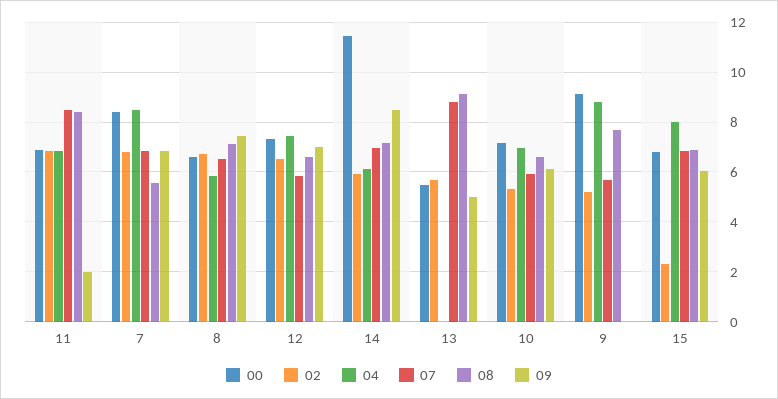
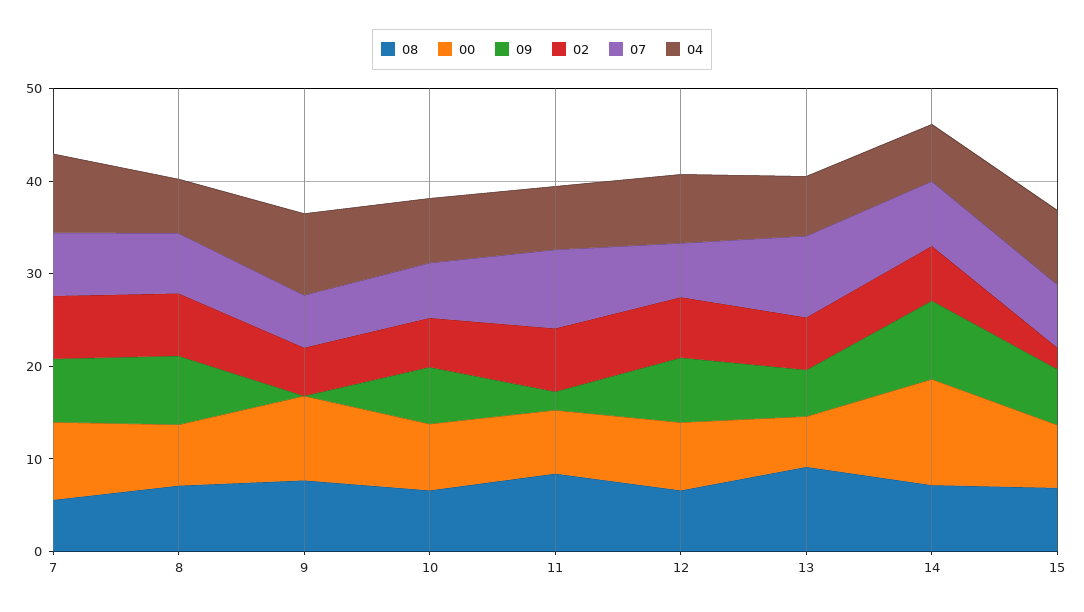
  {
    "00": {
      "11": 6.75,
      "7": 8.5,
      "8": 6.5,
      "12": 7.25,
      "14": 11.5,
      "13": 5.5,
      "10": 7.25,
      "9": 9.25,
      "15": 6.75
    },
    "02": {
      "11": 6.75,
      "7": 6.75,
      "8": 6.75,
      "12": 6.5,
      "14": 6,
      "13": 5.75,
      "10": 5.25,
      "9": 5.25,
      "15": 2.25
    },
    "04": {
      "11": 6.75,
      "7": 8.5,
      "8": 5.75,
      "12": 7.5,
      "14": 6.25,
-     "13": 0,
+     "13": 6,
      "10": 7,
      "9": 8.75,
      "15": 8
    },
    "07": {
      "11": 8.5,
      "7": 6.75,
      "8": 6.5,
      "12": 5.75,
      "14": 7,
      "13": 8.75,
      "10": 6,
      "9": 5.75,
      "15": 6.75
    },
    "08": {
      "11": 8.5,
      "7": 5.5,
      "8": 7,
      "12": 6.5,
      "14": 7.25,
      "13": 9.25,
      "10": 6.5,
      "9": 7.75,
      "15": 6.75
    },
    "09": {
      "11": 2,
      "7": 6.75,
      "8": 7.5,
      "12": 7,
      "14": 8.5,
      "13": 5,
      "10": 6.25,
      "9": 0,
      "15": 6
    }
  }

